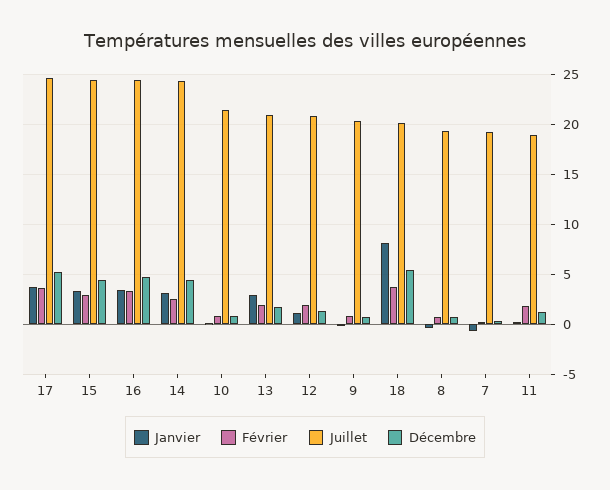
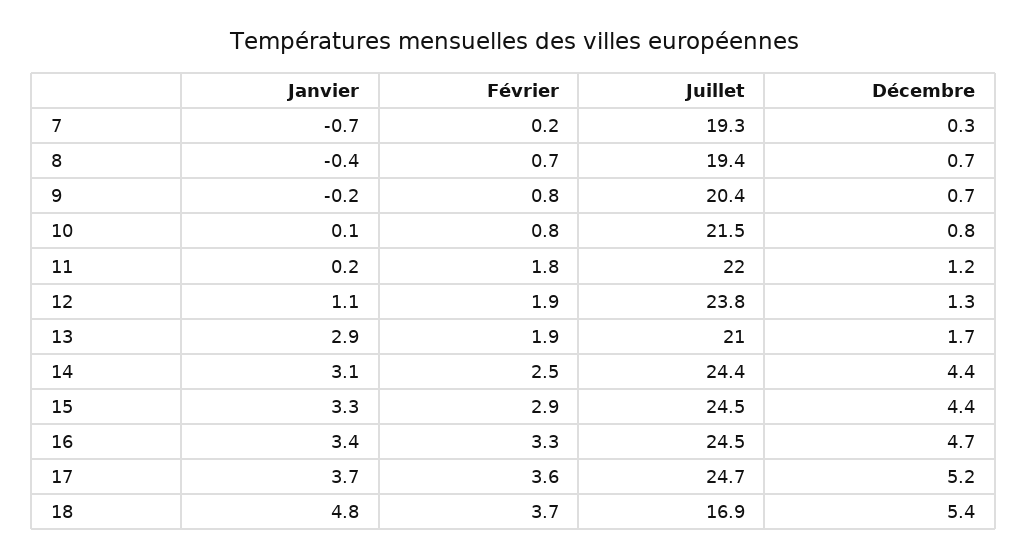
  {
    "Janvier": {
      "17": 3.7,
      "15": 3.3,
      "16": 3.4,
      "14": 3.1,
      "10": 0.1,
      "13": 2.9,
      "12": 1.1,
      "9": -0.2,
-     "18": 8,
+     "18": 4.8,
      "8": -0.4,
      "7": -0.7,
      "11": 0.2
    },
    "Février": {
      "17": 3.6,
      "15": 2.9,
      "16": 3.3,
      "14": 2.5,
      "10": 0.8,
      "13": 1.9,
      "12": 1.9,
      "9": 0.8,
      "18": 3.7,
      "8": 0.7,
      "7": 0.2,
      "11": 1.8
    },
    "Juillet": {
      "17": 24.7,
      "15": 24.5,
      "16": 24.5,
      "14": 24.4,
      "10": 21.5,
      "13": 21,
-     "12": 21,
+     "12": 23.8,
      "9": 20.4,
-     "18": 20,
+     "18": 16.9,
      "8": 19.4,
      "7": 19.3,
-     "11": 19
+     "11": 22
    },
    "Décembre": {
      "17": 5.2,
      "15": 4.4,
      "16": 4.7,
      "14": 4.4,
      "10": 0.8,
      "13": 1.7,
      "12": 1.3,
      "9": 0.7,
      "18": 5.4,
      "8": 0.7,
      "7": 0.3,
      "11": 1.2
    }
  }

